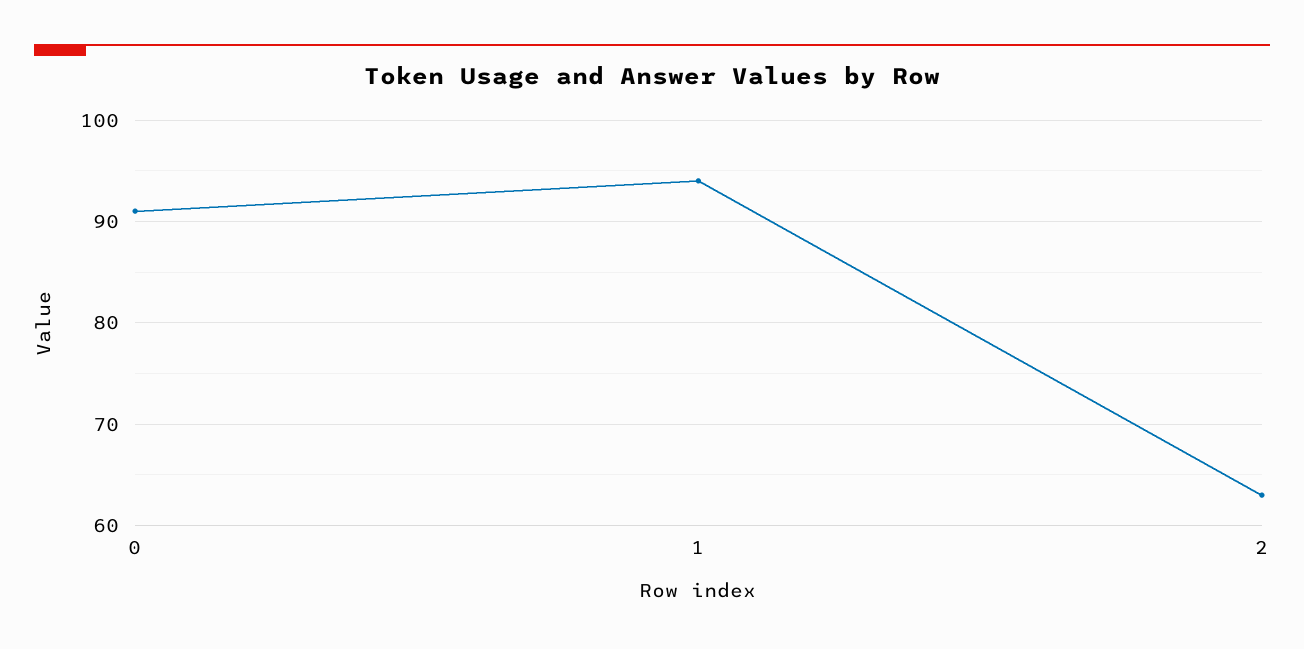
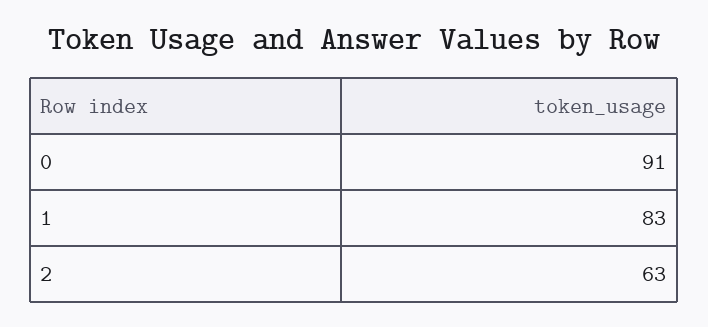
  {
    "0": 91,
-   "1": 94,
+   "1": 83,
    "2": 63
  }

